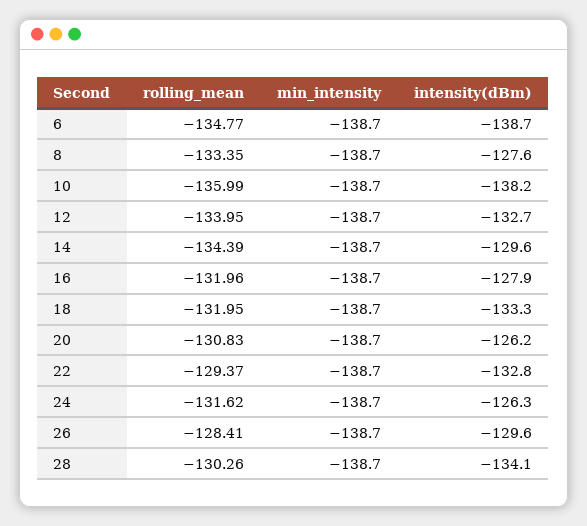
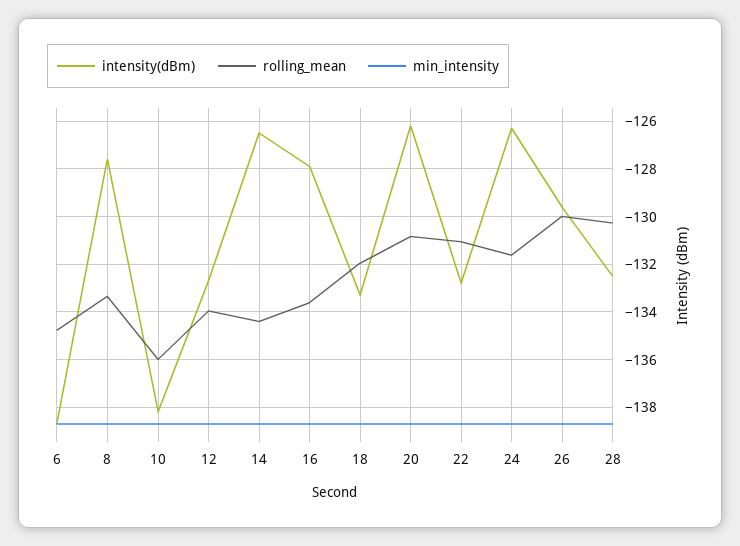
  {
    "rolling_mean": {
      "6": -134.77,
      "8": -133.35,
      "10": -135.99,
      "12": -133.95,
      "14": -134.39,
-     "16": -131.96,
+     "16": -133.5,
      "18": -131.95,
      "20": -130.83,
-     "22": -129.37,
+     "22": -131,
      "24": -131.62,
-     "26": -128.41,
+     "26": -130,
      "28": -130.26
    },
    "min_intensity": {
      "6": -138.7,
      "8": -138.7,
      "10": -138.7,
      "12": -138.7,
      "14": -138.7,
      "16": -138.7,
      "18": -138.7,
      "20": -138.7,
      "22": -138.7,
      "24": -138.7,
      "26": -138.7,
      "28": -138.7
    },
    "intensity(dBm)": {
      "6": -138.7,
      "8": -127.6,
      "10": -138.2,
      "12": -132.7,
-     "14": -129.6,
+     "14": -126.5,
      "16": -127.9,
      "18": -133.3,
      "20": -126.2,
      "22": -132.8,
      "24": -126.3,
      "26": -129.6,
-     "28": -134.1
+     "28": -132.5
    }
  }

